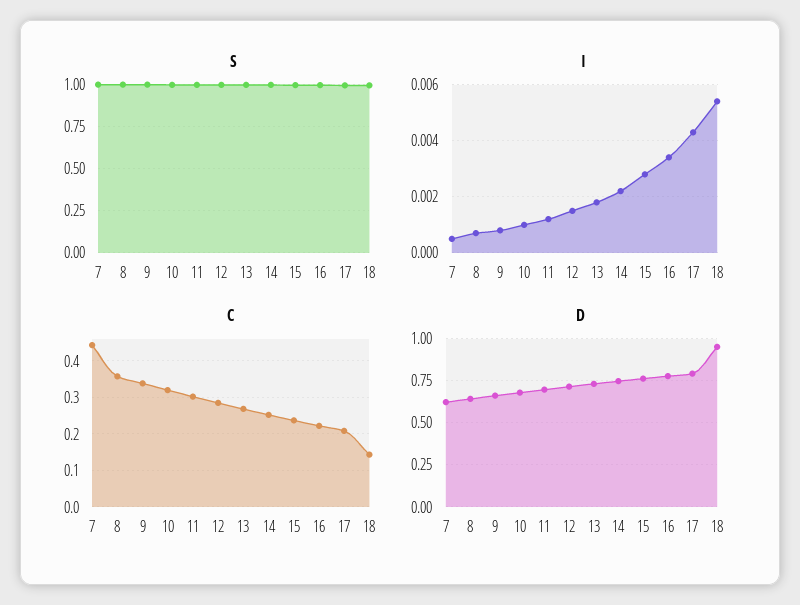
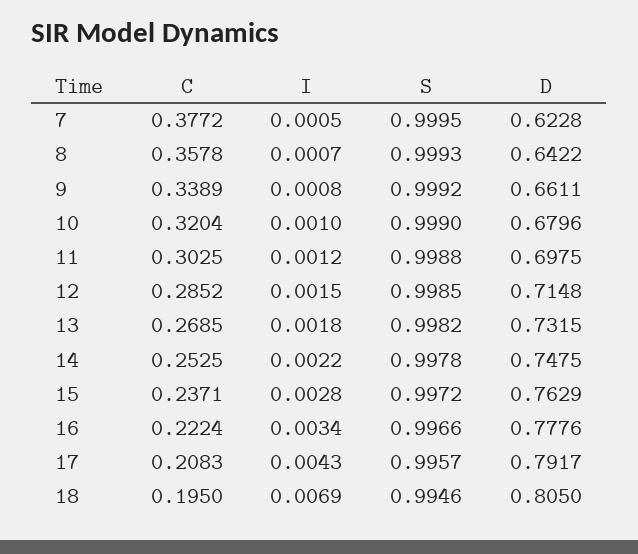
  {
    "S": {
      "7": 0.9995,
      "8": 0.9993,
      "9": 0.9992,
      "10": 0.999,
      "11": 0.9988,
      "12": 0.9985,
      "13": 0.9982,
      "14": 0.9978,
      "15": 0.9972,
      "16": 0.9966,
      "17": 0.9957,
      "18": 0.9946
    },
    "I": {
      "7": 0.0005,
      "8": 0.0007,
      "9": 0.0008,
      "10": 0.001,
      "11": 0.0012,
      "12": 0.0015,
      "13": 0.0018,
      "14": 0.0022,
      "15": 0.0028,
      "16": 0.0034,
      "17": 0.0043,
-     "18": 0.0055
+     "18": 0.0069
    },
    "C": {
-     "7": 0.44,
+     "7": 0.3772,
      "8": 0.3578,
      "9": 0.3389,
      "10": 0.3204,
      "11": 0.3025,
      "12": 0.2852,
      "13": 0.2685,
      "14": 0.2525,
      "15": 0.2371,
      "16": 0.2224,
      "17": 0.2083,
-     "18": 0.14
+     "18": 0.195
    },
    "D": {
      "7": 0.6228,
      "8": 0.6422,
      "9": 0.6611,
      "10": 0.6796,
      "11": 0.6975,
      "12": 0.7148,
      "13": 0.7315,
      "14": 0.7475,
      "15": 0.7629,
      "16": 0.7776,
      "17": 0.7917,
-     "18": 0.95
+     "18": 0.805
    }
  }

